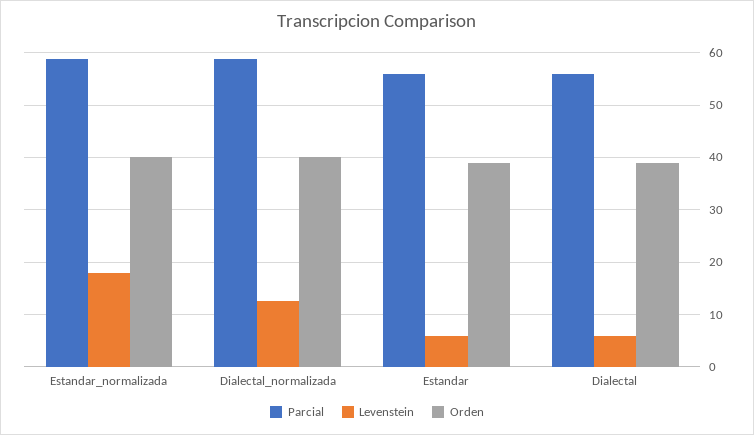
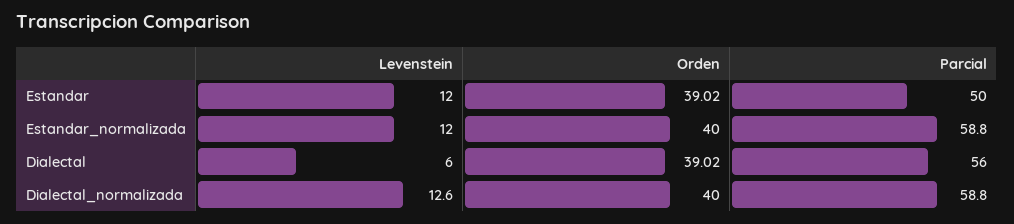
  {
    "Parcial": {
      "Estandar_normalizada": 58.8,
      "Dialectal_normalizada": 58.8,
-     "Estandar": 56,
+     "Estandar": 50,
      "Dialectal": 56
    },
    "Levenstein": {
-     "Estandar_normalizada": 18,
+     "Estandar_normalizada": 12,
      "Dialectal_normalizada": 12.6,
-     "Estandar": 6,
+     "Estandar": 12,
      "Dialectal": 6
    },
    "Orden": {
      "Estandar_normalizada": 40,
      "Dialectal_normalizada": 40,
      "Estandar": 39.02,
      "Dialectal": 39.02
    }
  }

